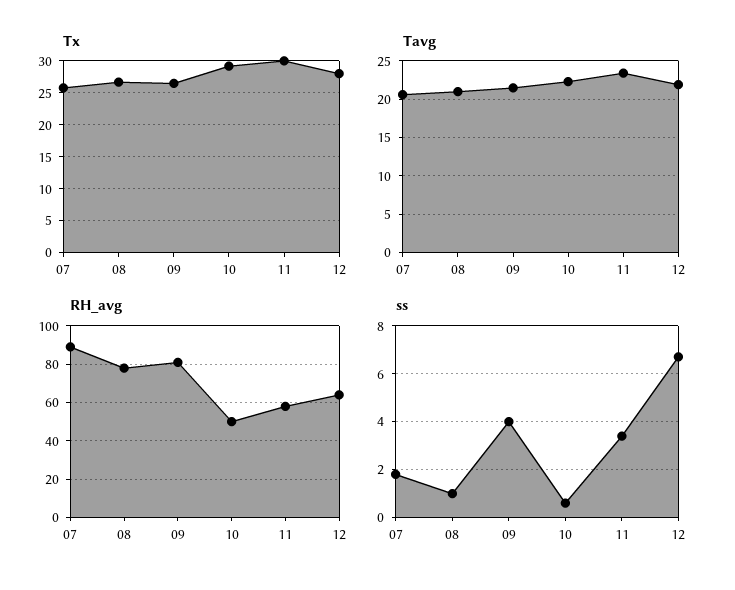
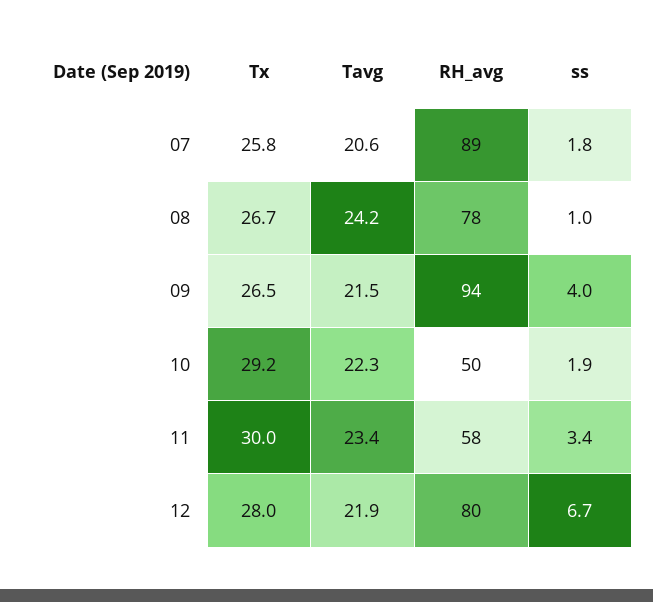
  {
    "Tx": {
      "07": 25.8,
      "08": 26.7,
      "09": 26.5,
      "10": 29.2,
      "11": 30,
      "12": 28
    },
    "Tavg": {
      "07": 20.6,
-     "08": 21,
+     "08": 24.2,
      "09": 21.5,
      "10": 22.3,
      "11": 23.4,
      "12": 21.9
    },
    "RH_avg": {
      "07": 89,
      "08": 78,
-     "09": 80,
+     "09": 94,
      "10": 50,
      "11": 58,
-     "12": 65
+     "12": 80
    },
    "ss": {
      "07": 1.8,
      "08": 1,
      "09": 4,
-     "10": 0.5,
+     "10": 1.9,
      "11": 3.4,
      "12": 6.7
    }
  }

